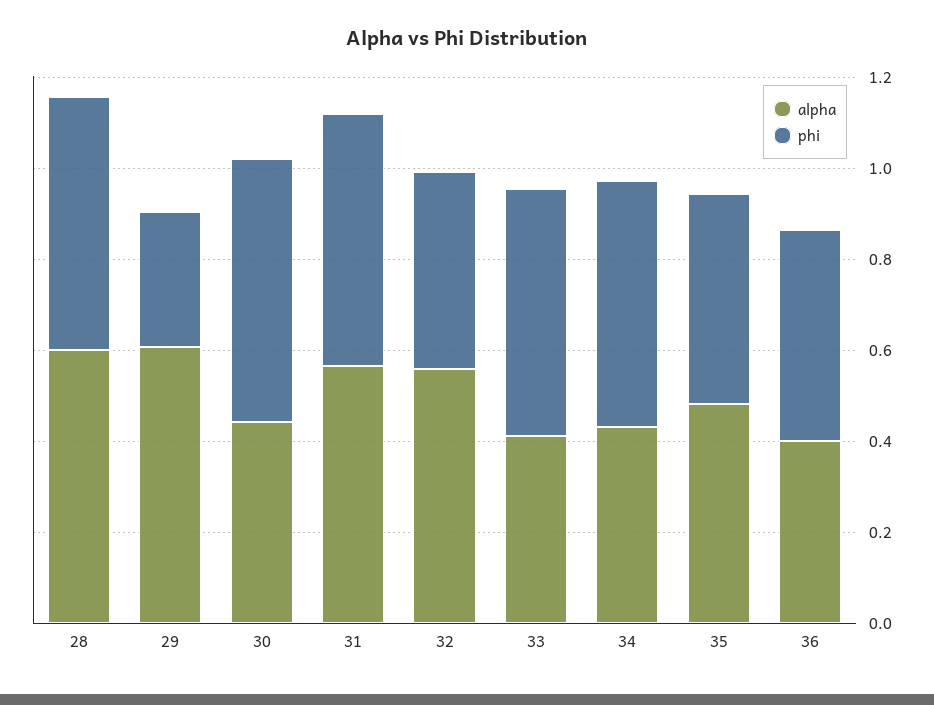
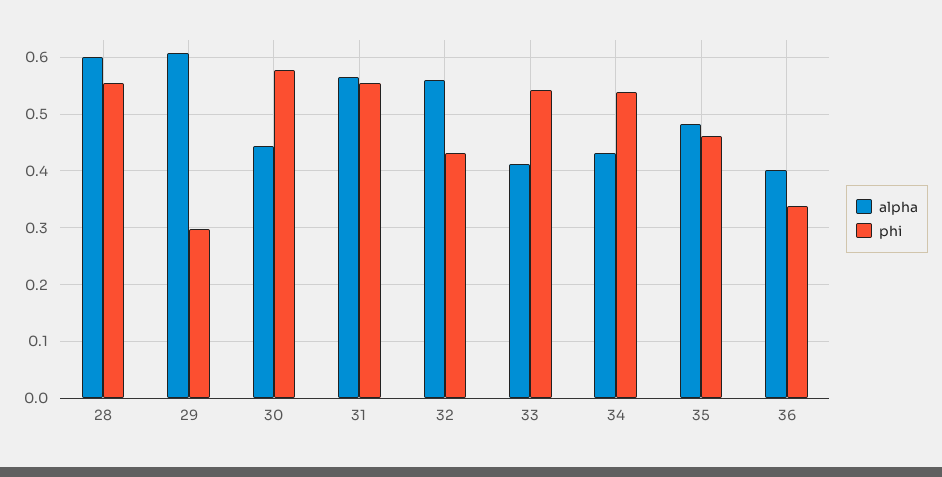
  {
    "alpha": {
      "28": 0.6,
      "29": 0.6,
      "30": 0.44,
      "31": 0.56,
      "32": 0.56,
      "33": 0.42,
      "34": 0.44,
      "35": 0.48,
      "36": 0.4
    },
    "phi": {
      "28": 0.56,
      "29": 0.3,
      "30": 0.58,
      "31": 0.56,
      "32": 0.44,
      "33": 0.54,
      "34": 0.54,
      "35": 0.46,
-     "36": 0.45
+     "36": 0.34
    }
  }

